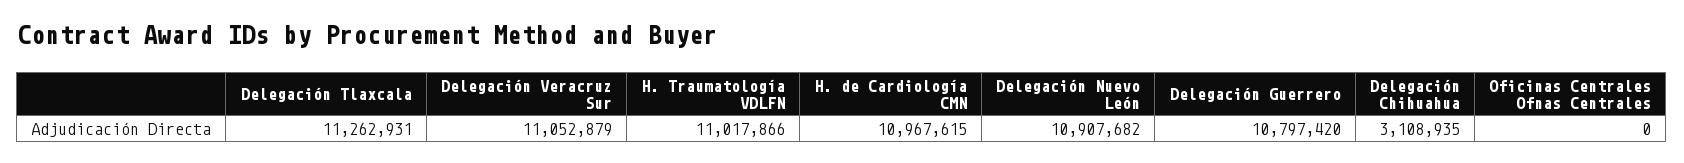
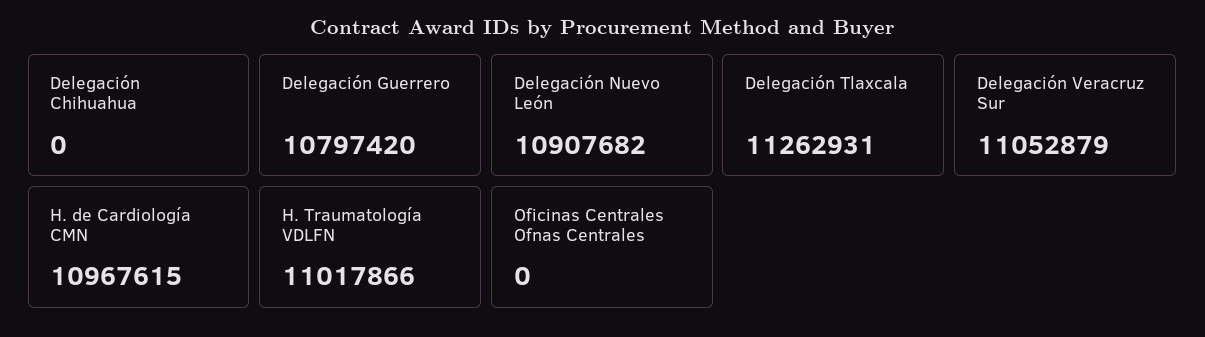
  {
    "Delegación Tlaxcala": 11262931,
    "Delegación Veracruz Sur": 11052879,
    "H. Traumatología VDLFN": 11017866,
    "H. de Cardiología CMN": 10967615,
    "Delegación Nuevo León": 10907682,
    "Delegación Guerrero": 10797420,
-   "Delegación Chihuahua": 3108935,
+   "Delegación Chihuahua": 0,
    "Oficinas Centrales Ofnas Centrales": 0
  }

